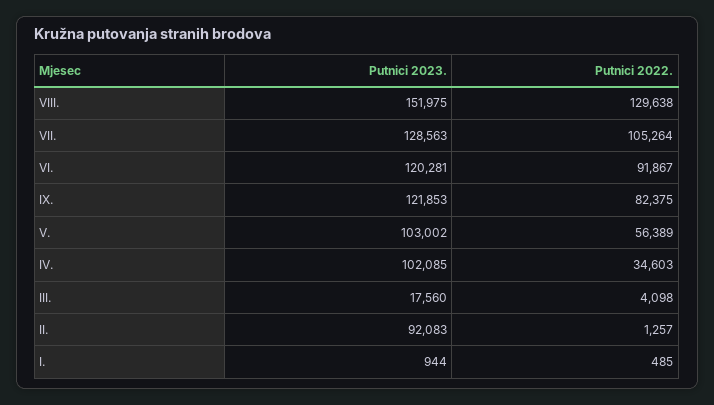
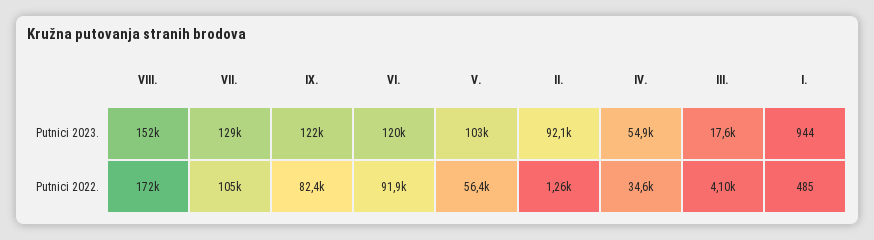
  {
    "Putnici 2023.": {
      "VIII.": 151975,
      "VII.": 128563,
      "VI.": 120281,
      "IX.": 121853,
      "V.": 103002,
-     "IV.": 102085,
+     "IV.": 54900,
      "III.": 17560,
      "II.": 92083,
      "I.": 944
    },
    "Putnici 2022.": {
-     "VIII.": 129638,
+     "VIII.": 172000,
      "VII.": 105264,
      "VI.": 91867,
      "IX.": 82375,
      "V.": 56389,
      "IV.": 34603,
      "III.": 4098,
      "II.": 1257,
      "I.": 485
    }
  }

